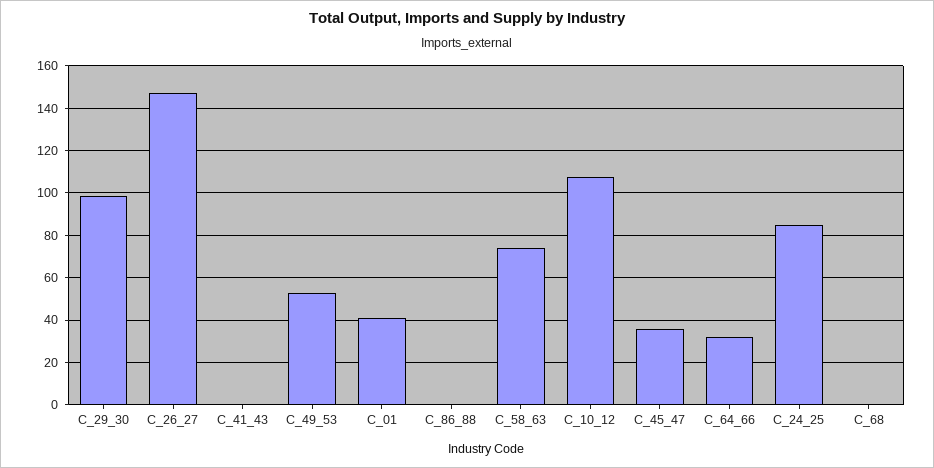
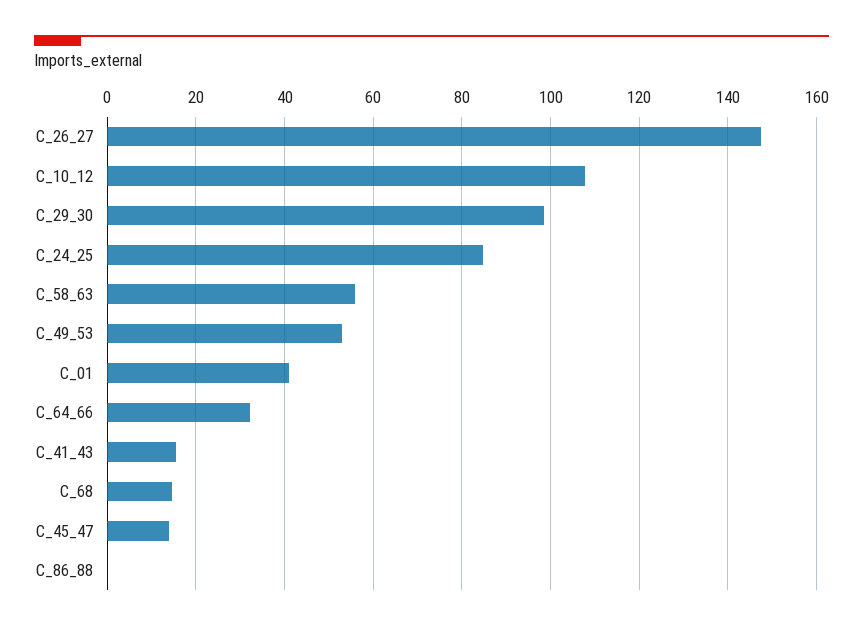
  {
    "C_29_30": 98,
    "C_26_27": 148,
-   "C_41_43": 0,
+   "C_41_43": 16,
    "C_49_53": 52,
    "C_01": 42,
    "C_86_88": 0,
-   "C_58_63": 75,
+   "C_58_63": 56,
    "C_10_12": 108,
-   "C_45_47": 35,
+   "C_45_47": 14,
    "C_64_66": 32,
    "C_24_25": 84,
-   "C_68": 0
+   "C_68": 14
  }

